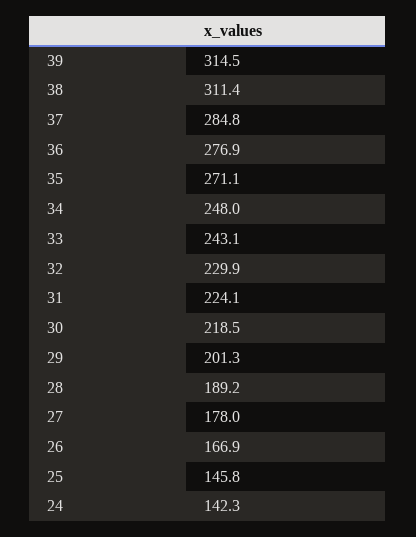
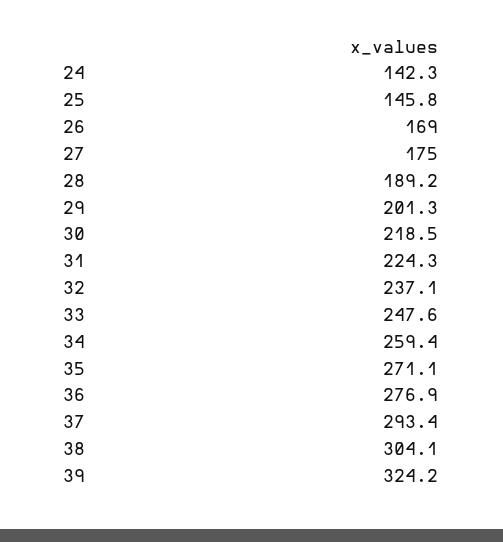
  {
-   "39": 314.5,
+   "39": 324.2,
-   "38": 311.4,
+   "38": 304.1,
-   "37": 284.8,
+   "37": 293.4,
    "36": 276.9,
    "35": 271.1,
-   "34": 248,
+   "34": 259.4,
-   "33": 243.1,
+   "33": 247.6,
-   "32": 229.9,
+   "32": 237.1,
-   "31": 224.1,
+   "31": 224.3,
    "30": 218.5,
    "29": 201.3,
    "28": 189.2,
-   "27": 178,
+   "27": 175,
-   "26": 166.9,
+   "26": 169,
    "25": 145.8,
    "24": 142.3
  }

